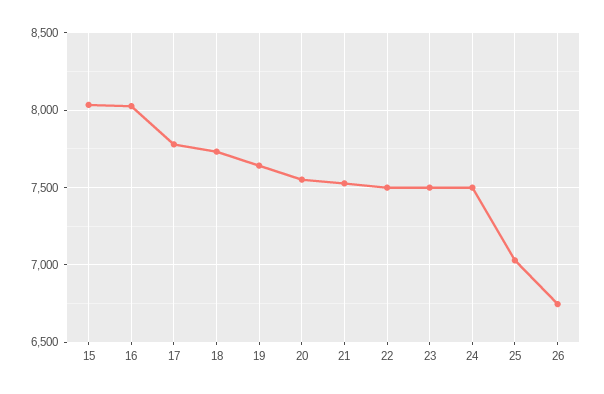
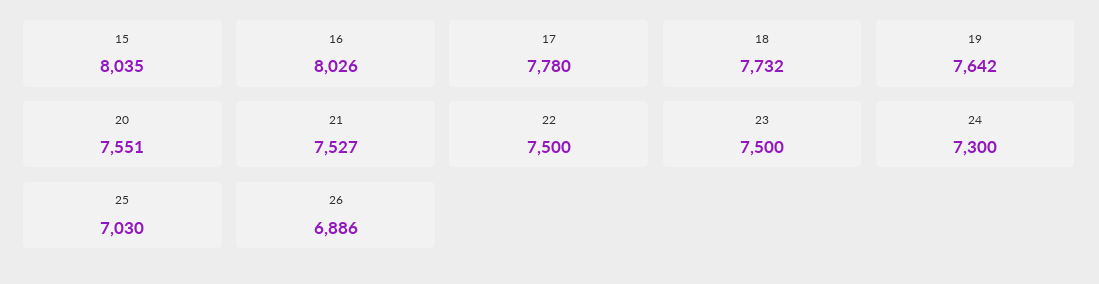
  {
    "15": 8035,
    "16": 8026,
    "17": 7780,
    "18": 7732,
    "19": 7642,
    "20": 7551,
    "21": 7527,
    "22": 7500,
    "23": 7500,
-   "24": 7500,
+   "24": 7300,
    "25": 7030,
-   "26": 6750
+   "26": 6886
  }

